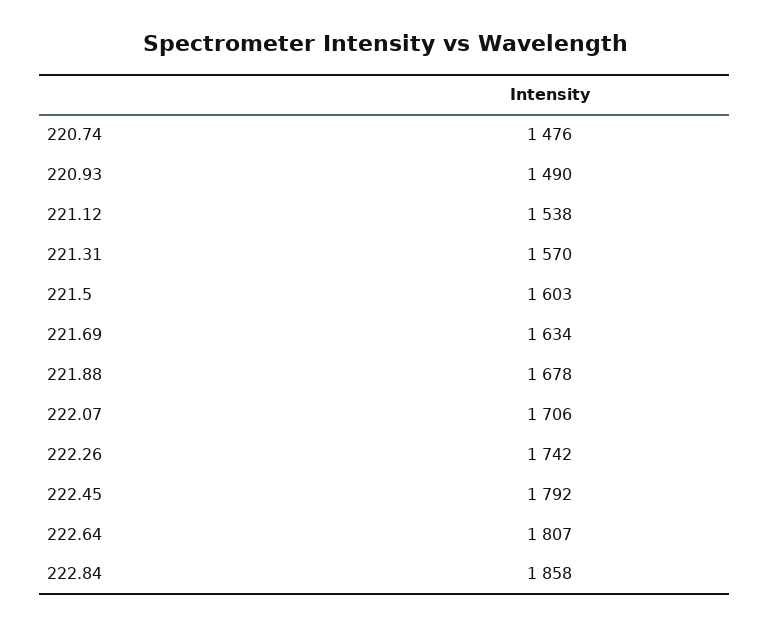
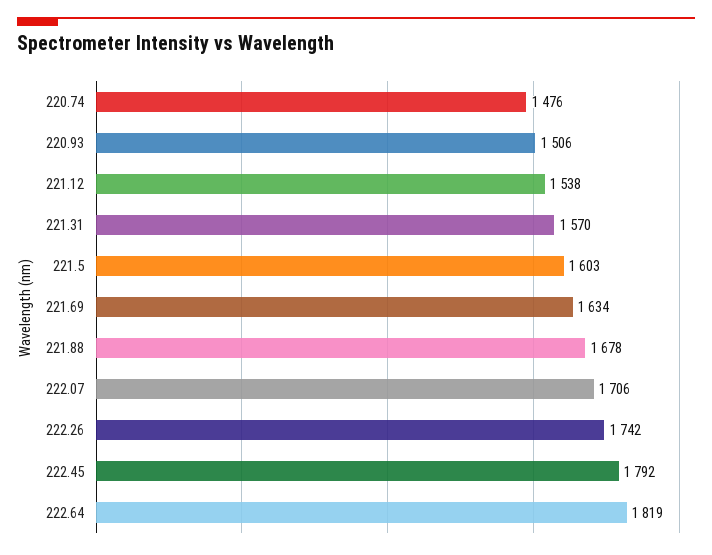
  {
    "220.74": 1476,
-   "220.93": 1490,
+   "220.93": 1506,
    "221.12": 1538,
    "221.31": 1570,
    "221.5": 1603,
    "221.69": 1634,
    "221.88": 1678,
    "222.07": 1706,
    "222.26": 1742,
    "222.45": 1792,
-   "222.64": 1807,
+   "222.64": 1819
-   "222.84": 1858
  }

